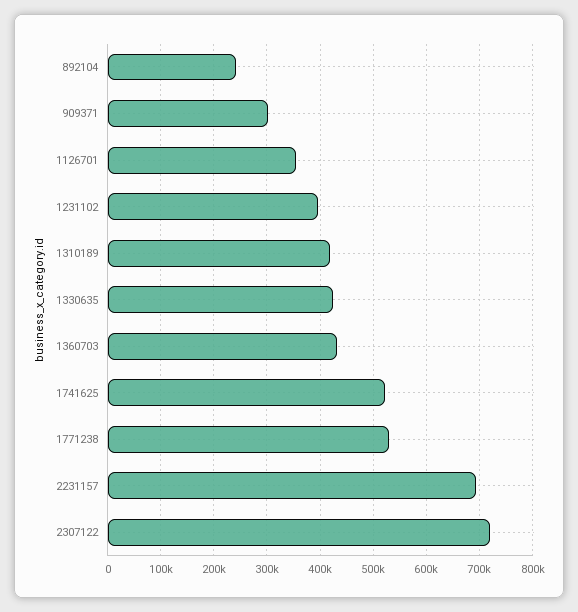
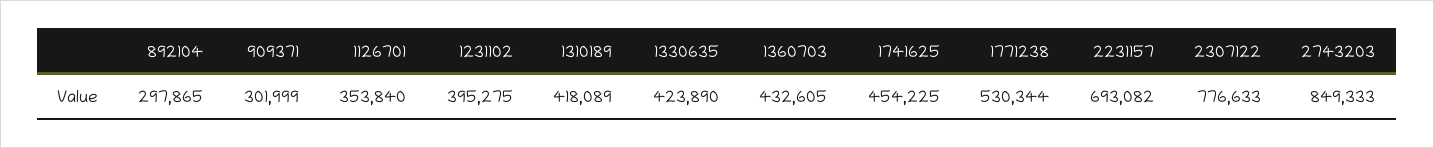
  {
-   "892104": 240000,
+   "892104": 297865,
    "909371": 301999,
    "1126701": 353840,
    "1231102": 395275,
    "1310189": 418089,
    "1330635": 423890,
    "1360703": 432605,
-   "1741625": 520000,
+   "1741625": 454225,
    "1771238": 530344,
    "2231157": 693082,
-   "2307122": 720000
+   "2307122": 776633,
+   "2743203": 849333
  }

